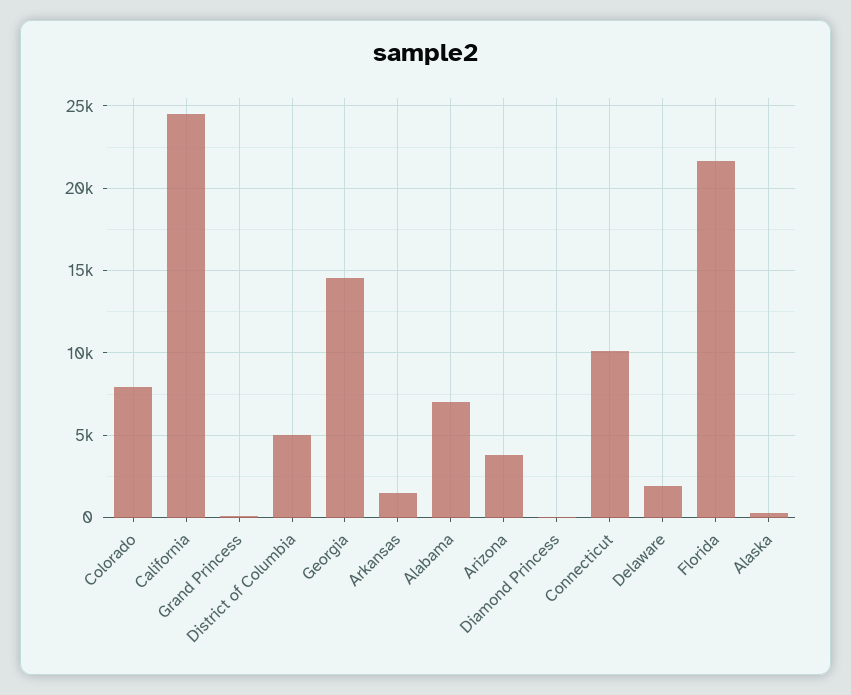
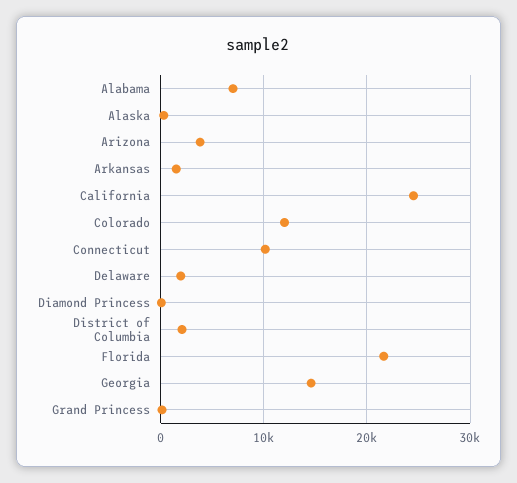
  {
-   "Colorado": 8000,
+   "Colorado": 12000,
    "California": 24500,
    "Grand Princess": 0,
-   "District of Columbia": 5000,
+   "District of Columbia": 2000,
    "Georgia": 14500,
    "Arkansas": 1500,
    "Alabama": 7000,
    "Arizona": 4000,
    "Diamond Princess": 0,
    "Connecticut": 10000,
    "Delaware": 2000,
    "Florida": 21500,
    "Alaska": 500
  }

